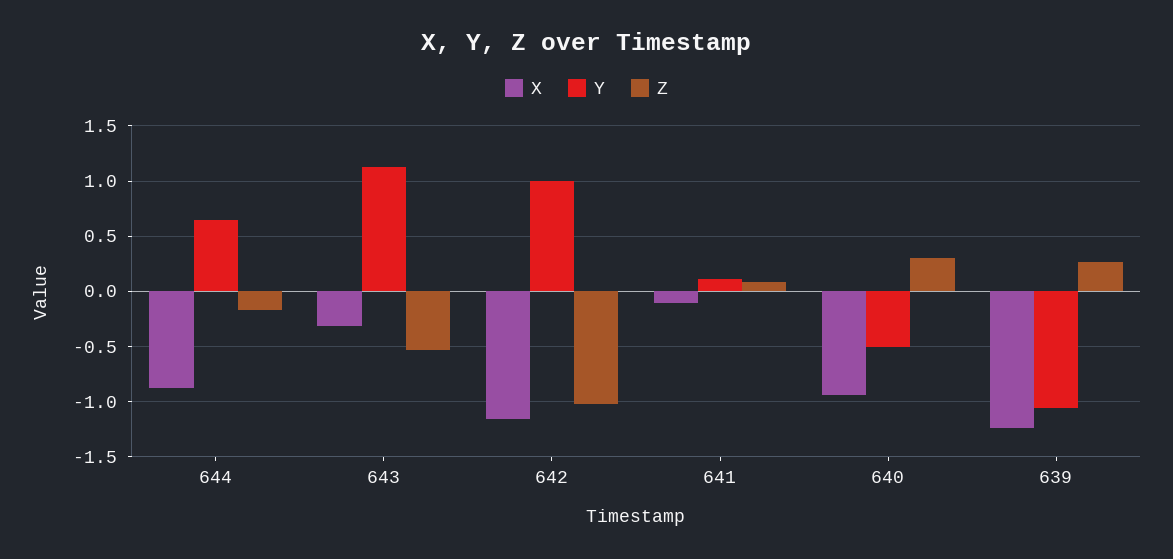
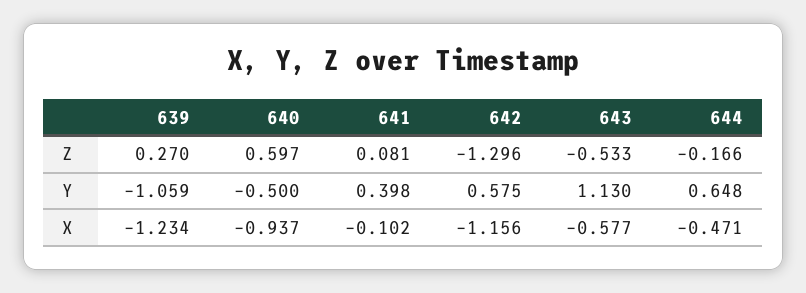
  {
    "X": {
-     "644": -0.9,
+     "644": -0.471,
-     "643": -0.3,
+     "643": -0.577,
      "642": -1.156,
      "641": -0.102,
      "640": -0.937,
      "639": -1.234
    },
    "Y": {
      "644": 0.648,
      "643": 1.13,
-     "642": 1,
+     "642": 0.575,
-     "641": 0.1,
+     "641": 0.398,
      "640": -0.5,
      "639": -1.059
    },
    "Z": {
      "644": -0.166,
      "643": -0.533,
-     "642": -1,
+     "642": -1.296,
      "641": 0.081,
-     "640": 0.3,
+     "640": 0.597,
      "639": 0.27
    }
  }

